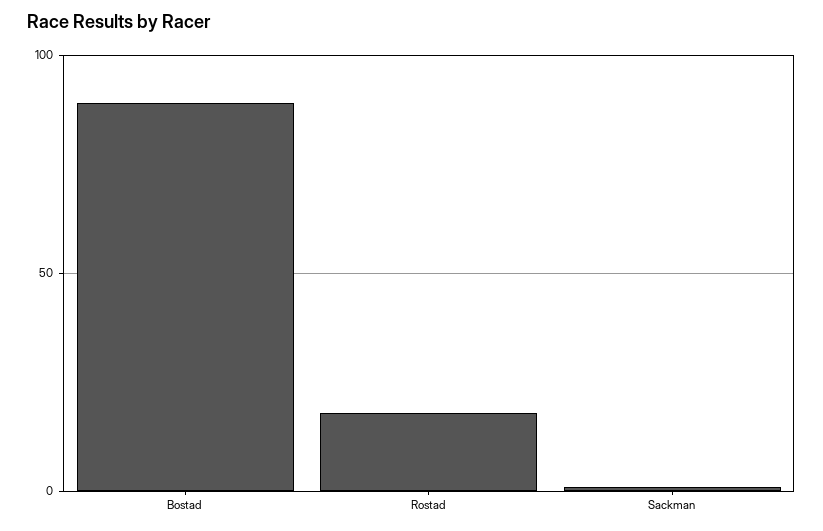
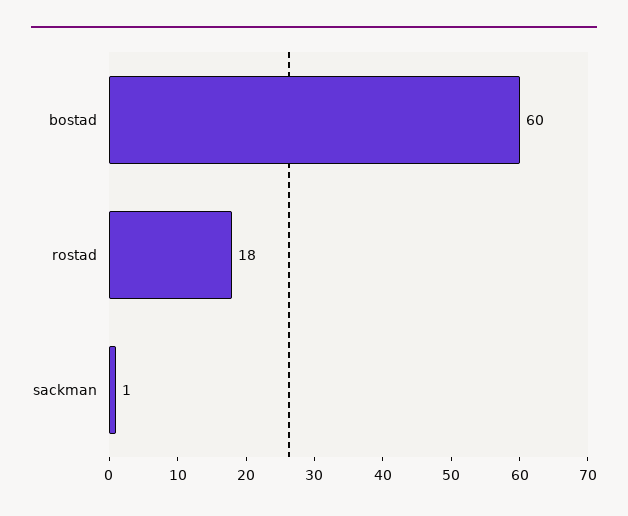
  {
-   "Bostad": 90,
+   "Bostad": 60,
    "Rostad": 18,
    "Sackman": 1
  }

